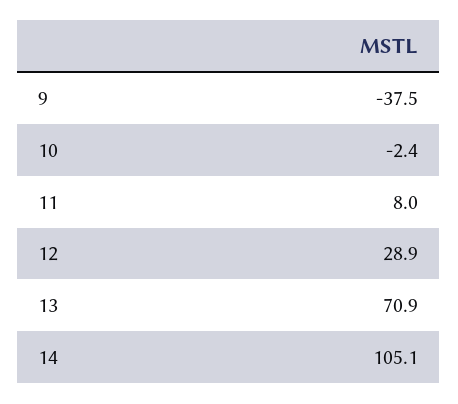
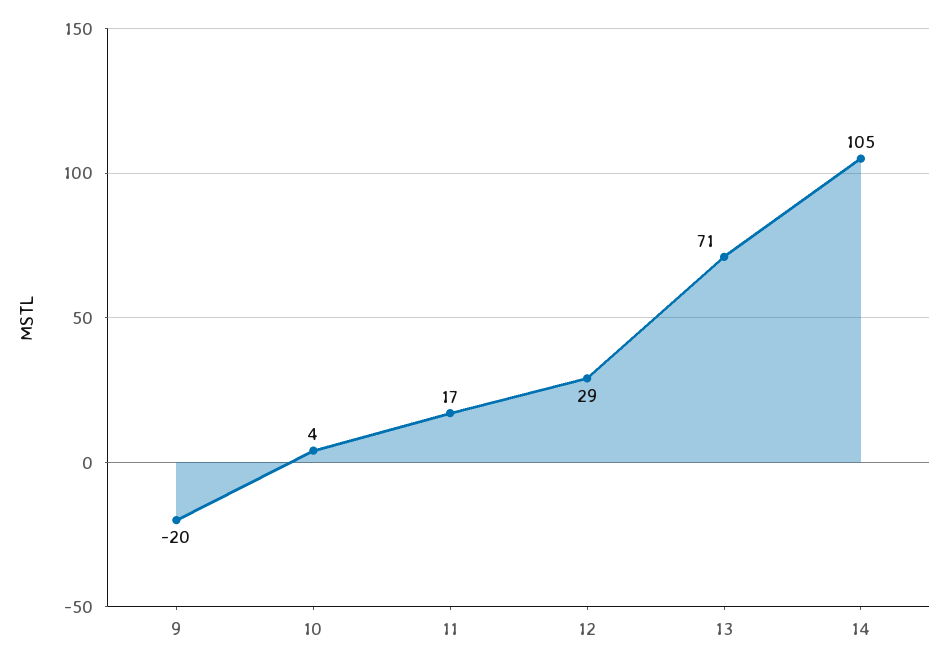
  {
-   "9": -37.5,
+   "9": -20,
-   "10": -2.4,
+   "10": 4,
-   "11": 8,
+   "11": 17,
    "12": 28.9,
    "13": 70.9,
    "14": 105.1
  }

